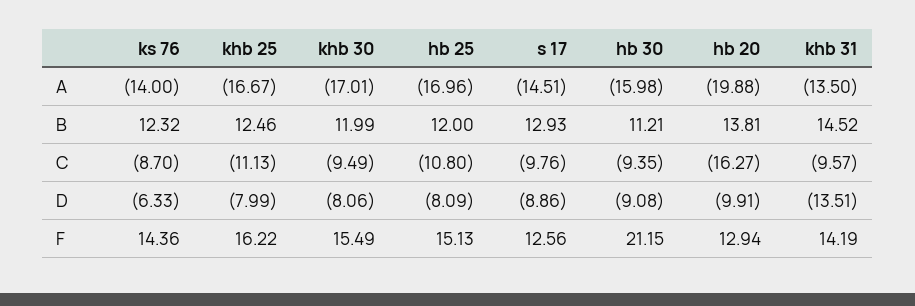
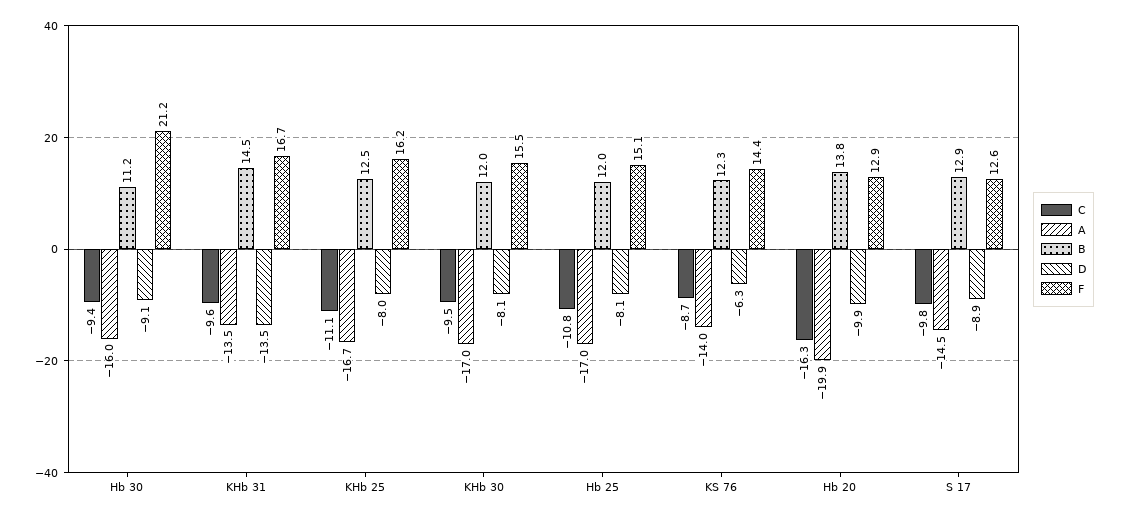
  {
    "A": {
      "ks 76": -14,
      "khb 25": -16.67,
      "khb 30": -17.01,
      "hb 25": -16.96,
      "s 17": -14.51,
      "hb 30": -15.98,
      "hb 20": -19.88,
      "khb 31": -13.5
    },
    "B": {
      "ks 76": 12.32,
      "khb 25": 12.46,
      "khb 30": 11.99,
      "hb 25": 12,
      "s 17": 12.93,
      "hb 30": 11.21,
      "hb 20": 13.81,
      "khb 31": 14.52
    },
    "C": {
      "ks 76": -8.7,
      "khb 25": -11.13,
      "khb 30": -9.49,
      "hb 25": -10.8,
      "s 17": -9.76,
      "hb 30": -9.35,
      "hb 20": -16.27,
      "khb 31": -9.57
    },
    "D": {
      "ks 76": -6.33,
      "khb 25": -7.99,
      "khb 30": -8.06,
      "hb 25": -8.09,
      "s 17": -8.86,
      "hb 30": -9.08,
      "hb 20": -9.91,
      "khb 31": -13.51
    },
    "F": {
      "ks 76": 14.36,
      "khb 25": 16.22,
      "khb 30": 15.49,
      "hb 25": 15.13,
      "s 17": 12.56,
      "hb 30": 21.15,
      "hb 20": 12.94,
-     "khb 31": 14.19
+     "khb 31": 16.7
    }
  }

